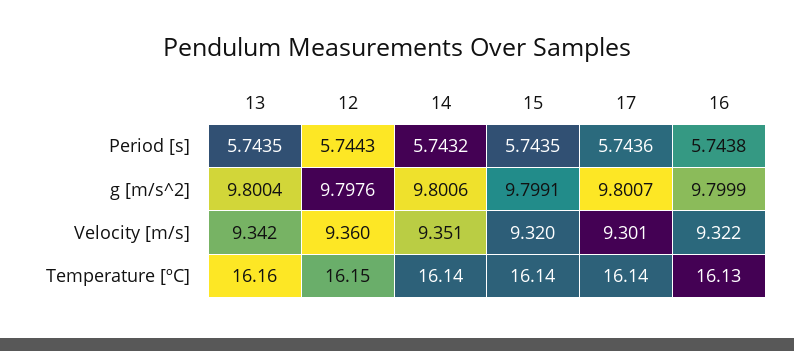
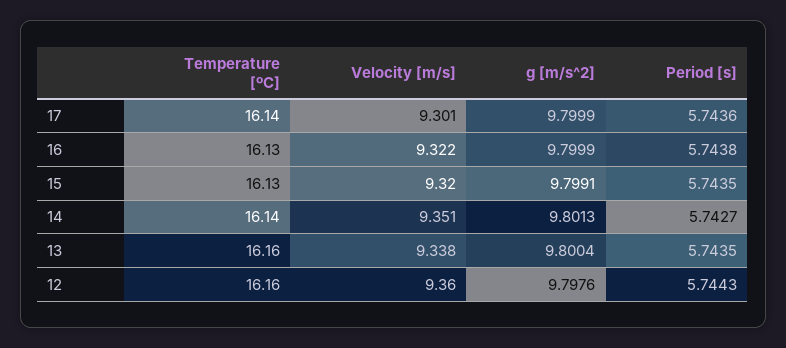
  {
    "13": {
      "Period [s]": 5.7435,
      "g [m/s^2]": 9.8004,
-     "Velocity [m/s]": 9.342,
+     "Velocity [m/s]": 9.338,
      "Temperature [ºC]": 16.16
    },
    "12": {
      "Period [s]": 5.7443,
      "g [m/s^2]": 9.7976,
      "Velocity [m/s]": 9.36,
-     "Temperature [ºC]": 16.15
+     "Temperature [ºC]": 16.16
    },
    "14": {
-     "Period [s]": 5.7432,
+     "Period [s]": 5.7427,
-     "g [m/s^2]": 9.8006,
+     "g [m/s^2]": 9.8013,
      "Velocity [m/s]": 9.351,
      "Temperature [ºC]": 16.14
    },
    "15": {
      "Period [s]": 5.7435,
      "g [m/s^2]": 9.7991,
      "Velocity [m/s]": 9.32,
-     "Temperature [ºC]": 16.14
+     "Temperature [ºC]": 16.13
    },
    "17": {
      "Period [s]": 5.7436,
-     "g [m/s^2]": 9.8007,
+     "g [m/s^2]": 9.7999,
      "Velocity [m/s]": 9.301,
      "Temperature [ºC]": 16.14
    },
    "16": {
      "Period [s]": 5.7438,
      "g [m/s^2]": 9.7999,
      "Velocity [m/s]": 9.322,
      "Temperature [ºC]": 16.13
    }
  }

